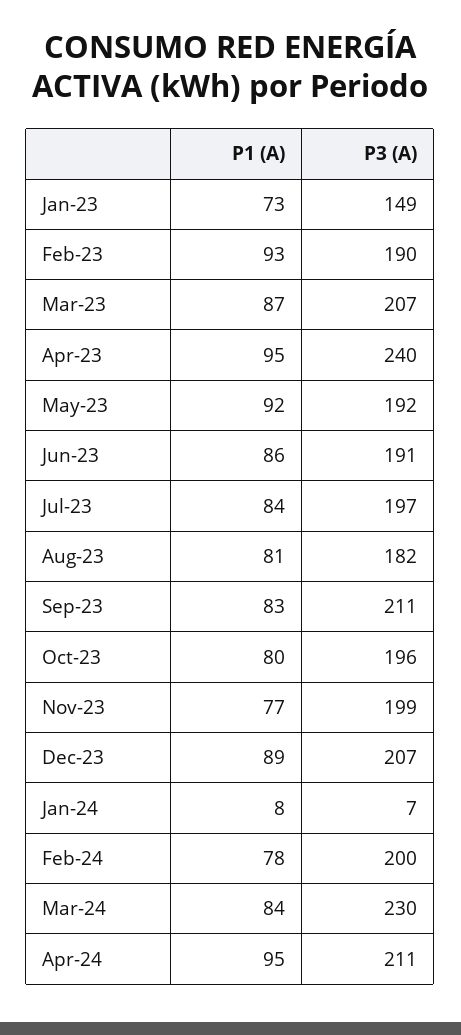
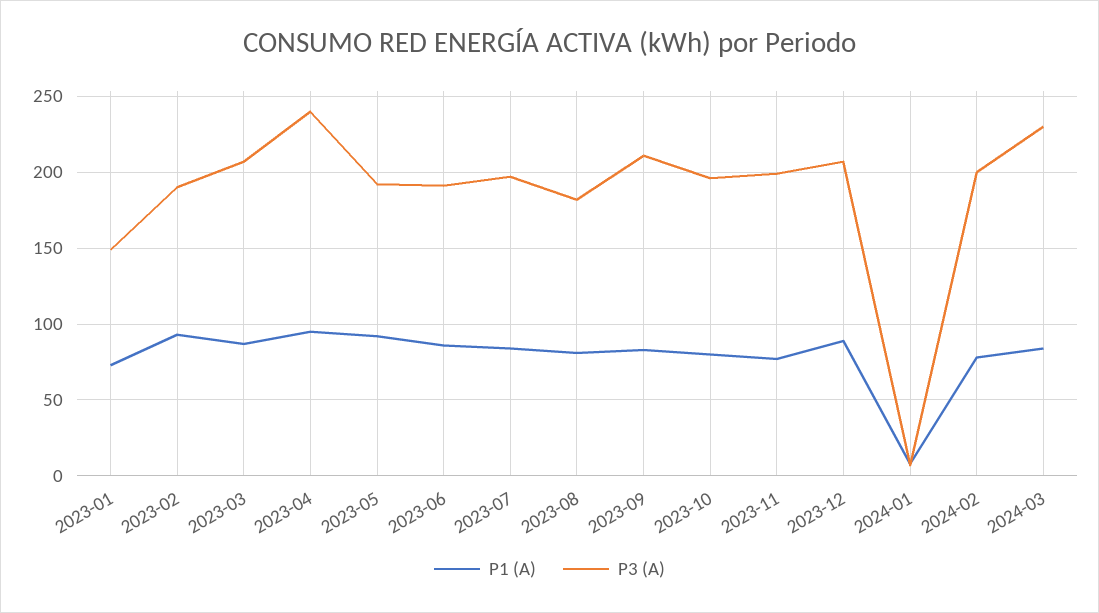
  {
    "P1 (A)": {
      "Jan-23": 73,
      "Feb-23": 93,
      "Mar-23": 87,
      "Apr-23": 95,
      "May-23": 92,
      "Jun-23": 86,
      "Jul-23": 84,
      "Aug-23": 81,
      "Sep-23": 83,
      "Oct-23": 80,
      "Nov-23": 77,
      "Dec-23": 89,
      "Jan-24": 8,
      "Feb-24": 78,
-     "Mar-24": 84,
+     "Mar-24": 84
-     "Apr-24": 95
    },
    "P3 (A)": {
      "Jan-23": 149,
      "Feb-23": 190,
      "Mar-23": 207,
      "Apr-23": 240,
      "May-23": 192,
      "Jun-23": 191,
      "Jul-23": 197,
      "Aug-23": 182,
      "Sep-23": 211,
      "Oct-23": 196,
      "Nov-23": 199,
      "Dec-23": 207,
      "Jan-24": 7,
      "Feb-24": 200,
-     "Mar-24": 230,
+     "Mar-24": 230
-     "Apr-24": 211
    }
  }

